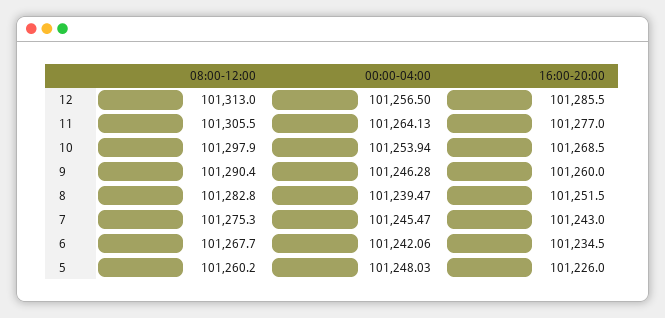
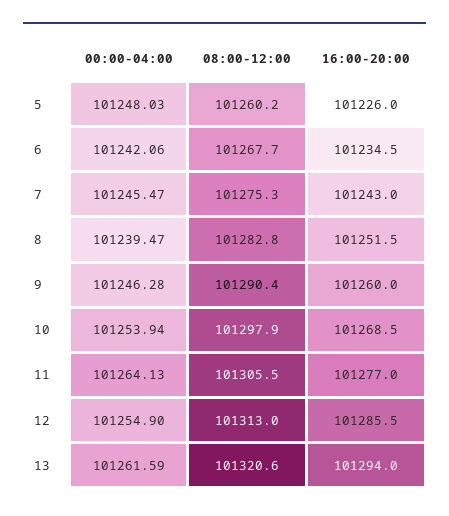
  {
    "08:00-12:00": {
      "12": 101313,
      "11": 101305.5,
      "10": 101297.9,
      "9": 101290.4,
      "8": 101282.8,
      "7": 101275.3,
      "6": 101267.7,
-     "5": 101260.2
+     "5": 101260.2,
+     "13": 101320.6
    },
    "00:00-04:00": {
-     "12": 101256.5,
+     "12": 101254.9,
      "11": 101264.13,
      "10": 101253.94,
      "9": 101246.28,
      "8": 101239.47,
      "7": 101245.47,
      "6": 101242.06,
-     "5": 101248.03
+     "5": 101248.03,
+     "13": 101261.59
    },
    "16:00-20:00": {
      "12": 101285.5,
      "11": 101277,
      "10": 101268.5,
      "9": 101260,
      "8": 101251.5,
      "7": 101243,
      "6": 101234.5,
-     "5": 101226
+     "5": 101226,
+     "13": 101294
    }
  }

